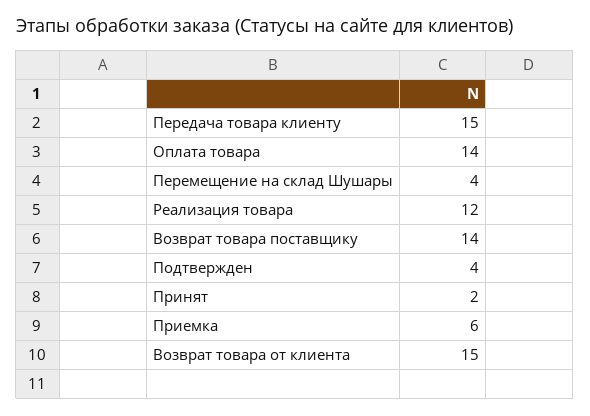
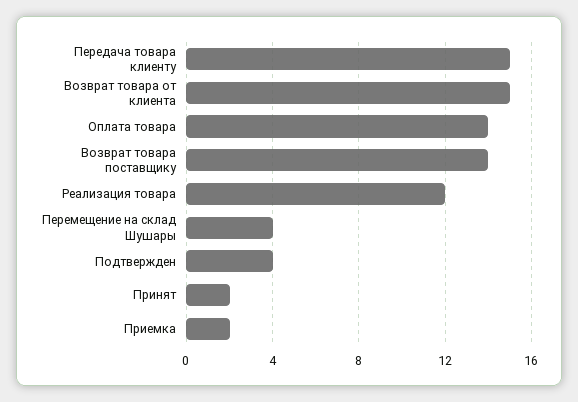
  {
    "Передача товара клиенту": 15,
    "Оплата товара": 14,
    "Перемещение на склад Шушары": 4,
    "Реализация товара": 12,
    "Возврат товара поставщику": 14,
    "Подтвержден": 4,
    "Принят": 2,
-   "Приемка": 6,
+   "Приемка": 2,
    "Возврат товара от клиента": 15
  }

